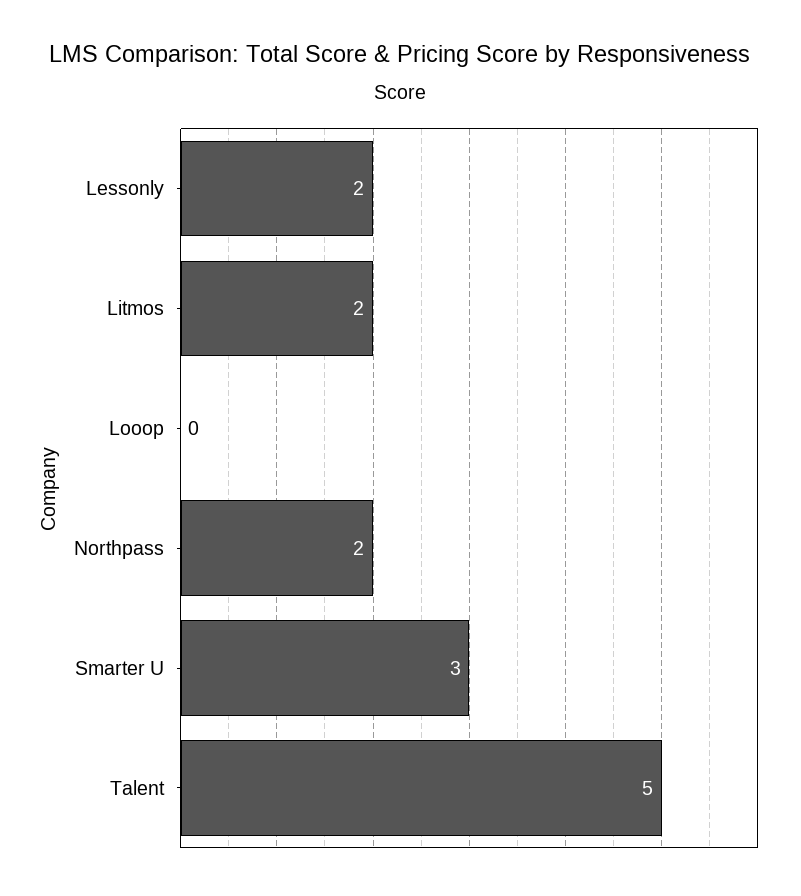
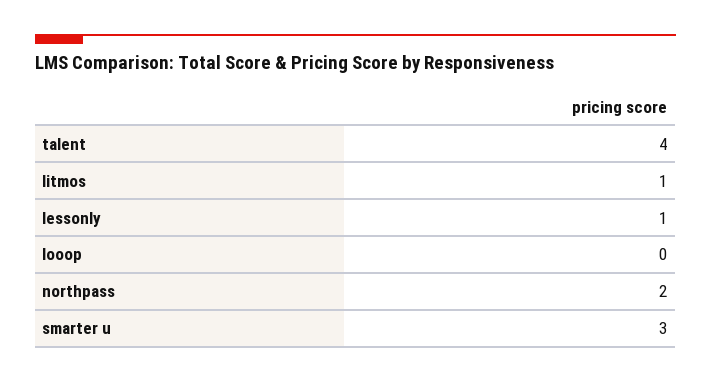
  {
-   "Lessonly": 2,
+   "Lessonly": 1,
-   "Litmos": 2,
+   "Litmos": 1,
    "Looop": 0,
    "Northpass": 2,
    "Smarter U": 3,
-   "Talent": 5
+   "Talent": 4
  }

